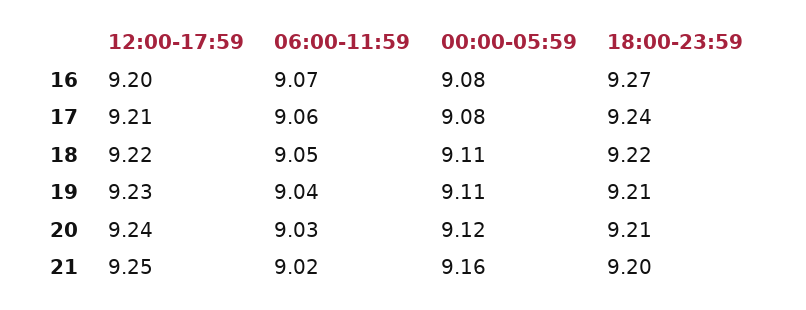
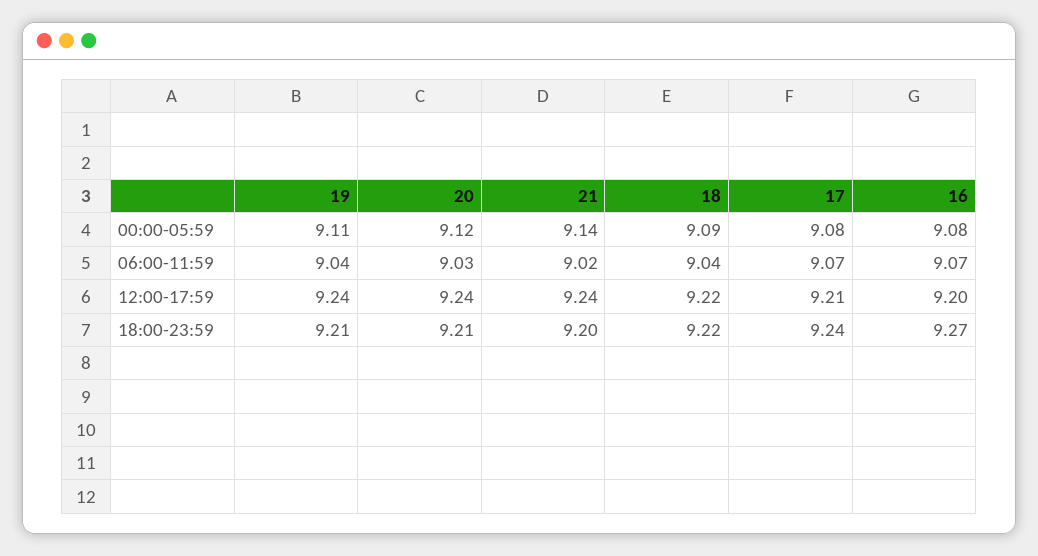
  {
    "12:00-17:59": {
      "16": 9.2,
      "17": 9.21,
      "18": 9.22,
-     "19": 9.23,
+     "19": 9.24,
      "20": 9.24,
-     "21": 9.25
+     "21": 9.24
    },
    "06:00-11:59": {
      "16": 9.07,
-     "17": 9.06,
+     "17": 9.07,
-     "18": 9.05,
+     "18": 9.04,
      "19": 9.04,
      "20": 9.03,
      "21": 9.02
    },
    "00:00-05:59": {
      "16": 9.08,
      "17": 9.08,
-     "18": 9.11,
+     "18": 9.09,
      "19": 9.11,
      "20": 9.12,
-     "21": 9.16
+     "21": 9.14
    },
    "18:00-23:59": {
      "16": 9.27,
      "17": 9.24,
      "18": 9.22,
      "19": 9.21,
      "20": 9.21,
      "21": 9.2
    }
  }

